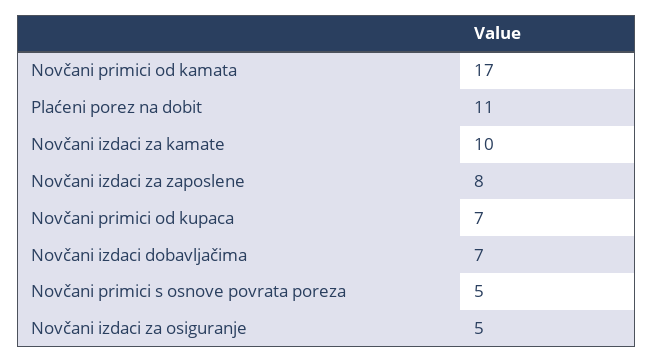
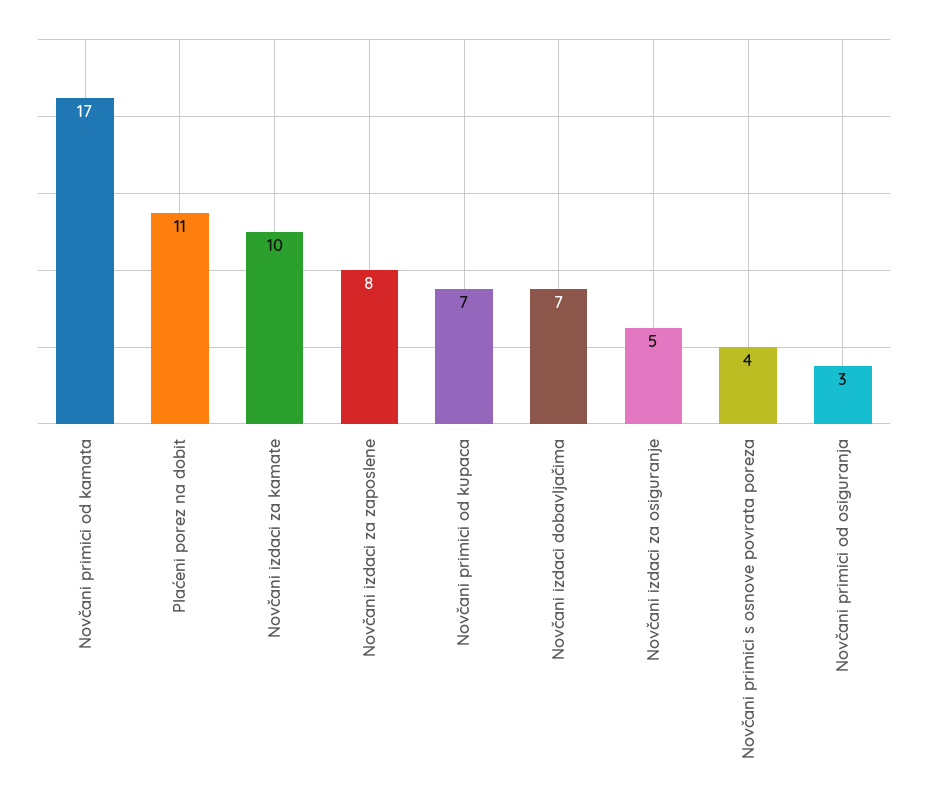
  {
    "Novčani primici od kamata": 17,
    "Plaćeni porez na dobit": 11,
    "Novčani izdaci za kamate": 10,
    "Novčani izdaci za zaposlene": 8,
    "Novčani primici od kupaca": 7,
    "Novčani izdaci dobavljačima": 7,
-   "Novčani primici s osnove povrata poreza": 5,
+   "Novčani primici s osnove povrata poreza": 4,
-   "Novčani izdaci za osiguranje": 5
+   "Novčani izdaci za osiguranje": 5,
+   "Novčani primici od osiguranja": 3
  }

